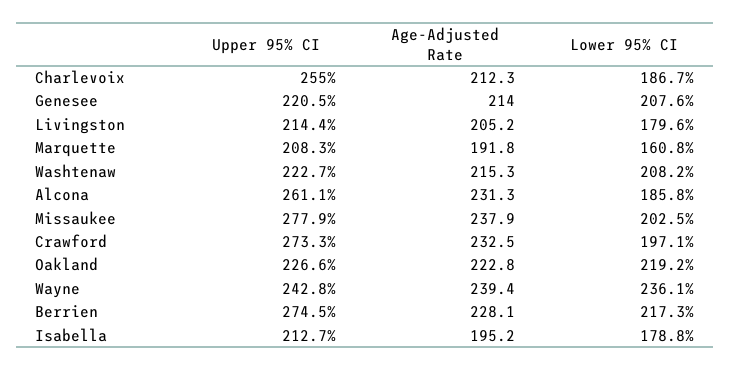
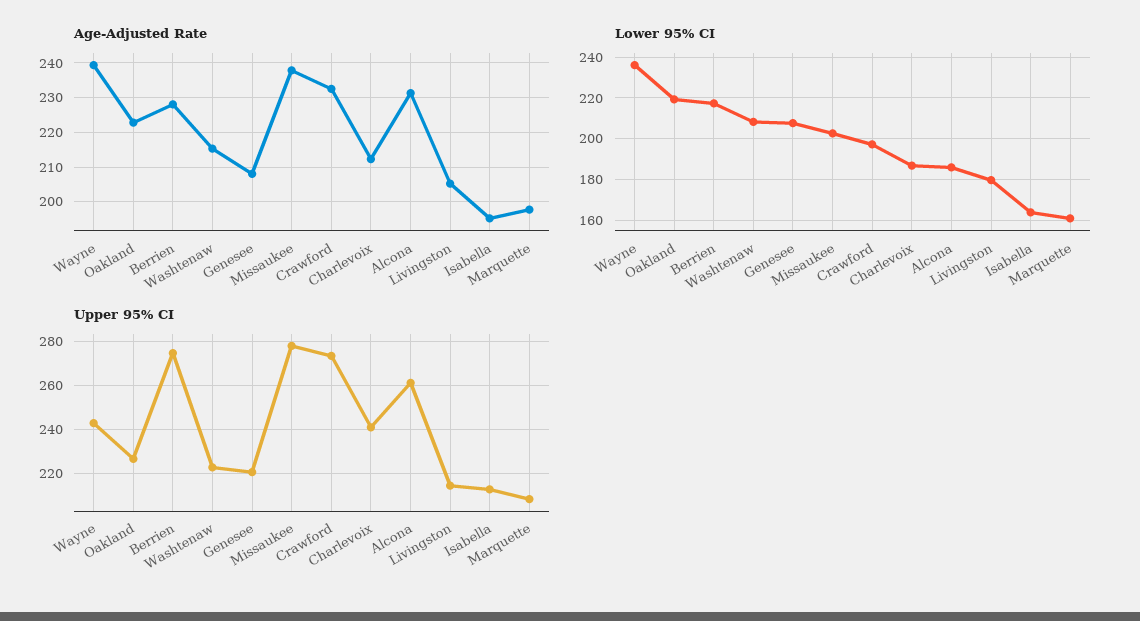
  {
    "Upper 95% CI": {
-     "Charlevoix": 255,
+     "Charlevoix": 240,
      "Genesee": 220.5,
      "Livingston": 214.4,
      "Marquette": 208.3,
      "Washtenaw": 222.7,
      "Alcona": 261.1,
      "Missaukee": 277.9,
      "Crawford": 273.3,
      "Oakland": 226.6,
      "Wayne": 242.8,
      "Berrien": 274.5,
      "Isabella": 212.7
    },
    "Age-Adjusted Rate": {
      "Charlevoix": 212.3,
-     "Genesee": 214,
+     "Genesee": 208,
      "Livingston": 205.2,
-     "Marquette": 191.8,
+     "Marquette": 198,
      "Washtenaw": 215.3,
      "Alcona": 231.3,
      "Missaukee": 237.9,
      "Crawford": 232.5,
      "Oakland": 222.8,
      "Wayne": 239.4,
      "Berrien": 228.1,
      "Isabella": 195.2
    },
    "Lower 95% CI": {
      "Charlevoix": 186.7,
      "Genesee": 207.6,
      "Livingston": 179.6,
      "Marquette": 160.8,
      "Washtenaw": 208.2,
      "Alcona": 185.8,
      "Missaukee": 202.5,
      "Crawford": 197.1,
      "Oakland": 219.2,
      "Wayne": 236.1,
      "Berrien": 217.3,
-     "Isabella": 178.8
+     "Isabella": 165
    }
  }

